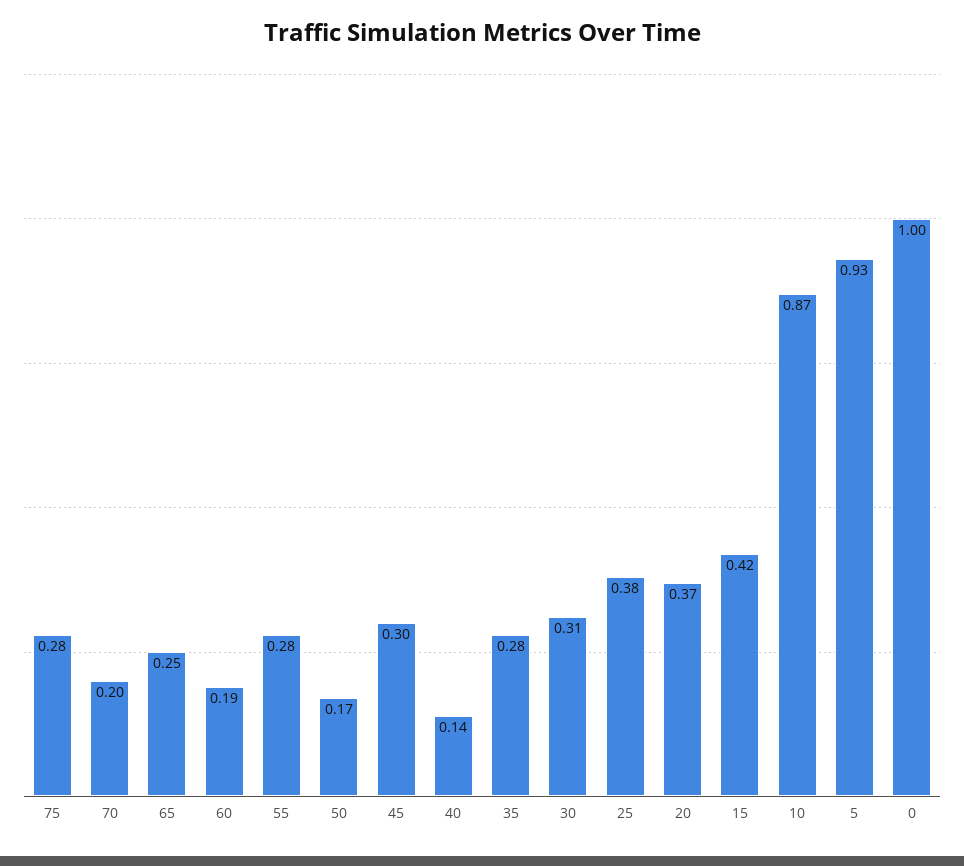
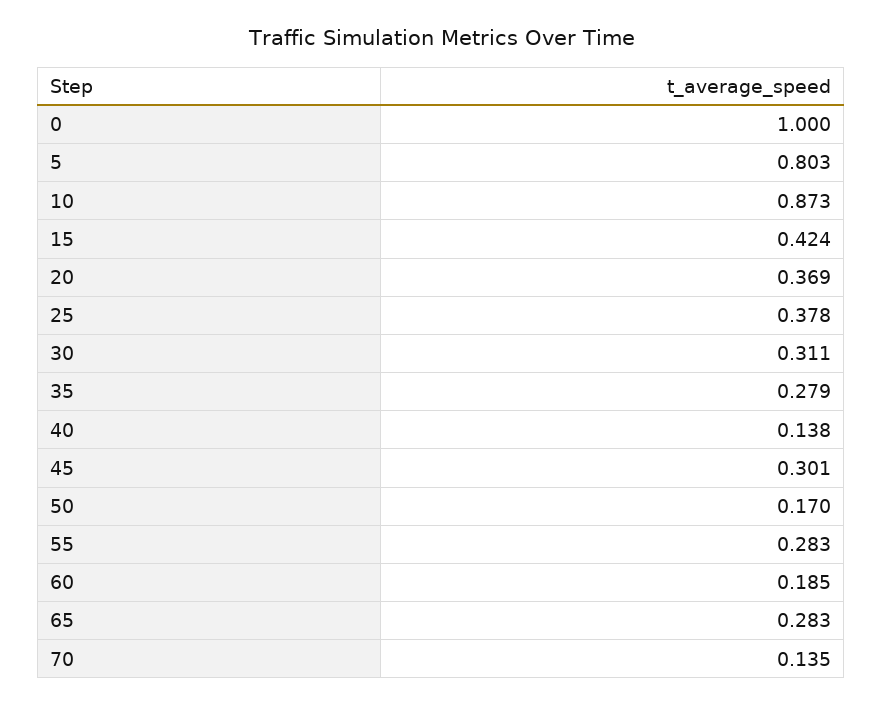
  {
-   "75": 0.28,
-   "70": 0.2,
+   "70": 0.135,
-   "65": 0.25,
+   "65": 0.283,
    "60": 0.185,
    "55": 0.283,
    "50": 0.17,
    "45": 0.301,
    "40": 0.138,
    "35": 0.279,
    "30": 0.311,
    "25": 0.378,
    "20": 0.369,
    "15": 0.424,
    "10": 0.873,
-   "5": 0.93,
+   "5": 0.803,
    "0": 1
  }

